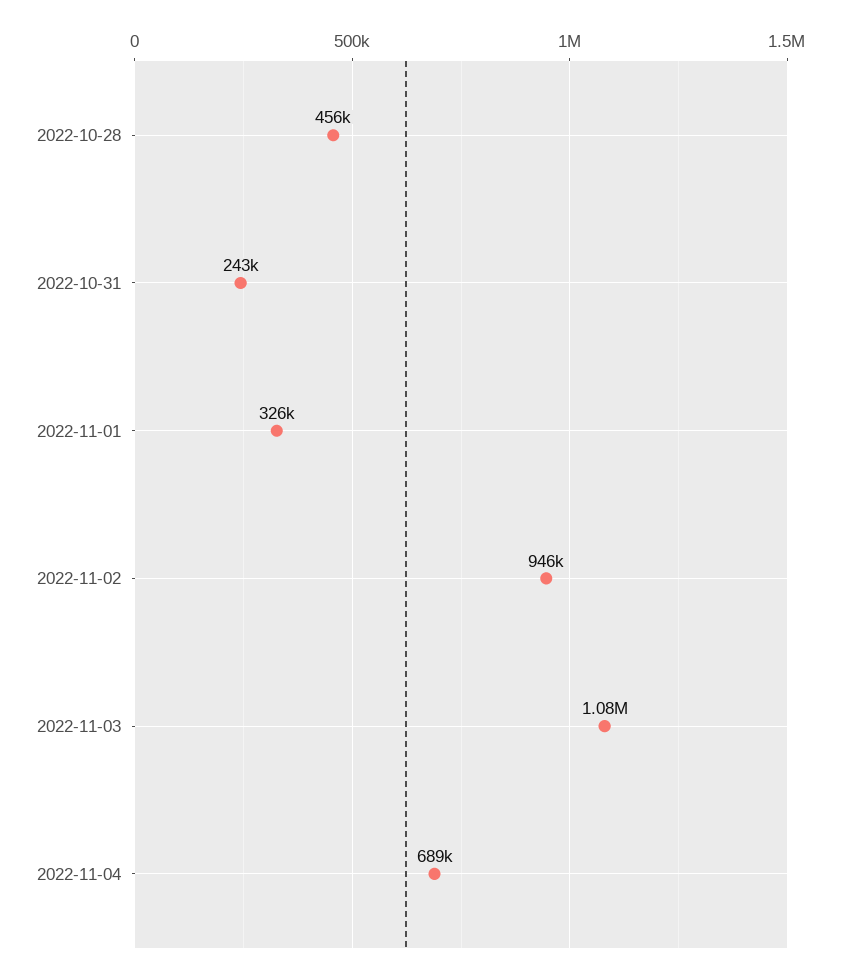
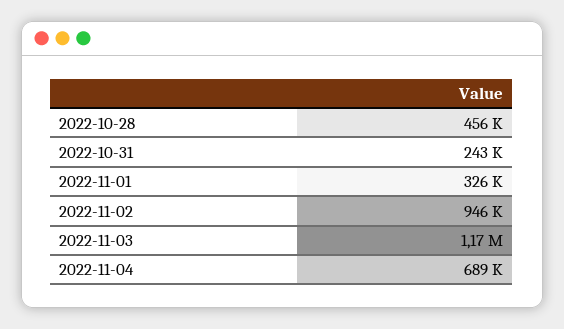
  {
    "2022-10-28": 456000,
    "2022-10-31": 243000,
    "2022-11-01": 326000,
    "2022-11-02": 946000,
-   "2022-11-03": 1080000,
+   "2022-11-03": 1170000,
    "2022-11-04": 689000
  }

